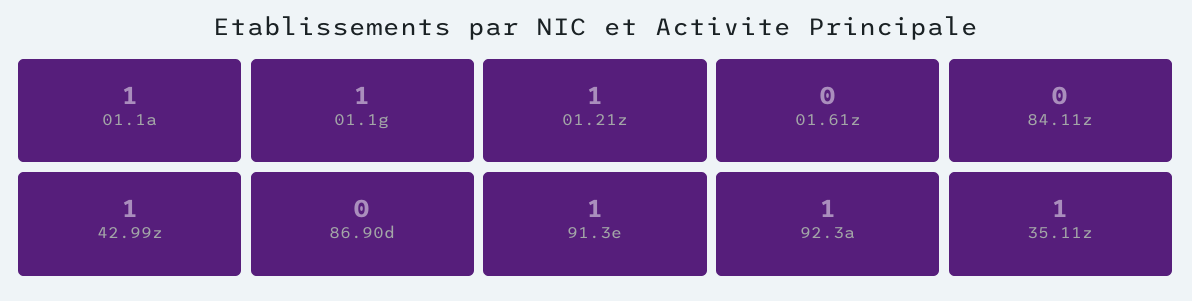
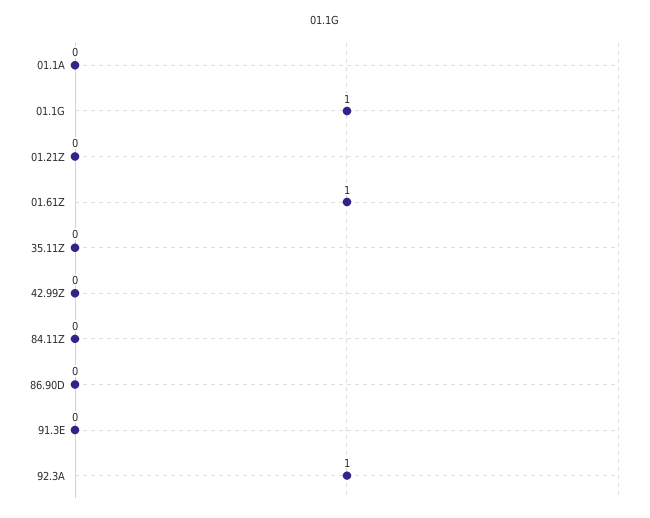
  {
-   "01.1a": 1,
+   "01.1a": 0,
    "01.1g": 1,
-   "01.21z": 1,
+   "01.21z": 0,
-   "01.61z": 0,
+   "01.61z": 1,
    "84.11z": 0,
-   "42.99z": 1,
+   "42.99z": 0,
    "86.90d": 0,
-   "91.3e": 1,
+   "91.3e": 0,
    "92.3a": 1,
-   "35.11z": 1
+   "35.11z": 0
  }

